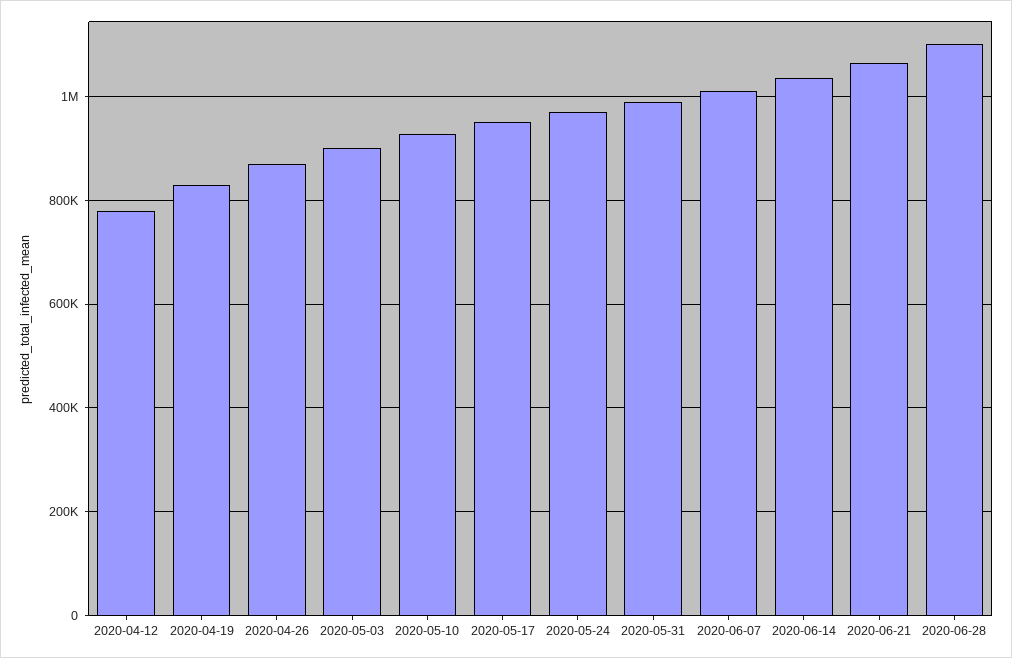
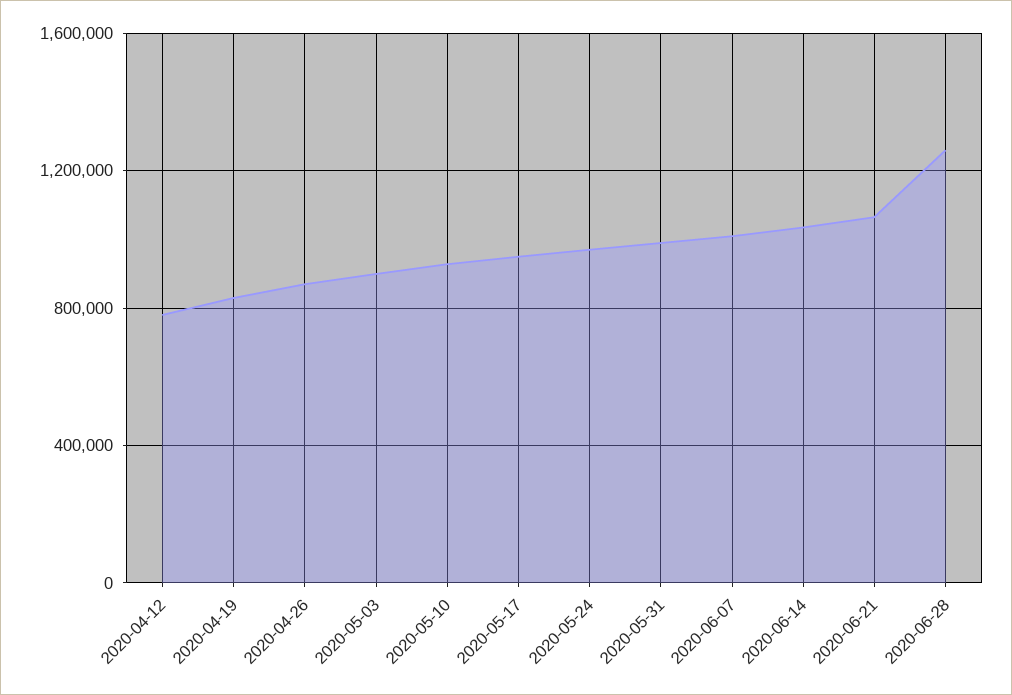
  {
    "2020-04-12": 780000,
    "2020-04-19": 840000,
    "2020-04-26": 880000,
    "2020-05-03": 900000,
    "2020-05-10": 920000,
    "2020-05-17": 960000,
    "2020-05-24": 980000,
    "2020-05-31": 1000000,
    "2020-06-07": 1020000,
    "2020-06-14": 1040000,
    "2020-06-21": 1060000,
-   "2020-06-28": 1100000
+   "2020-06-28": 1250000
  }

